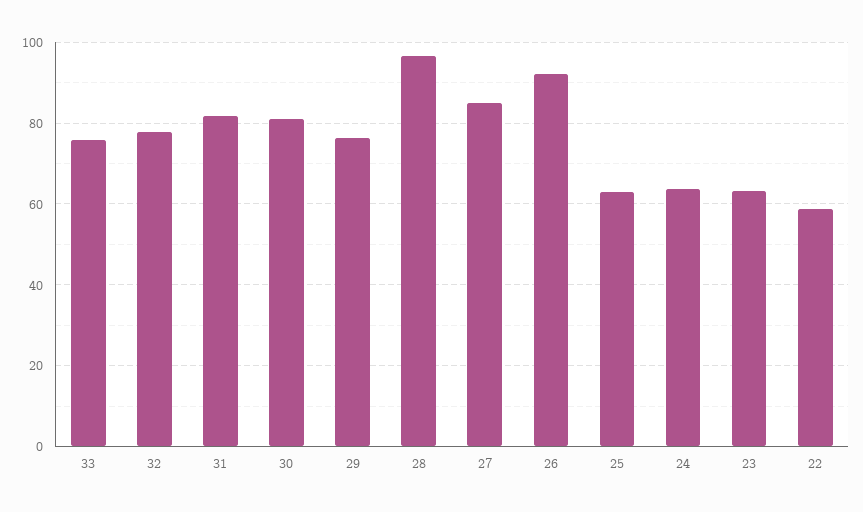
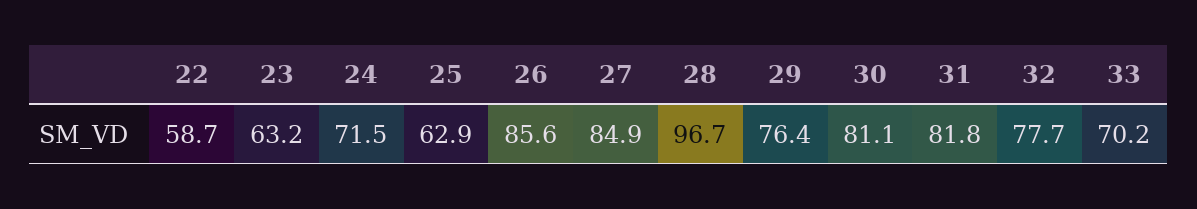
  {
-   "33": 76,
+   "33": 70.2,
    "32": 77.7,
    "31": 81.8,
    "30": 81.1,
    "29": 76.4,
    "28": 96.7,
    "27": 84.9,
-   "26": 92,
+   "26": 85.6,
    "25": 62.9,
-   "24": 64,
+   "24": 71.5,
    "23": 63.2,
    "22": 58.7
  }

